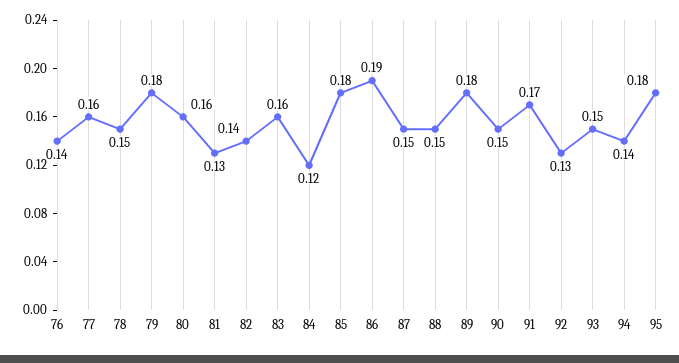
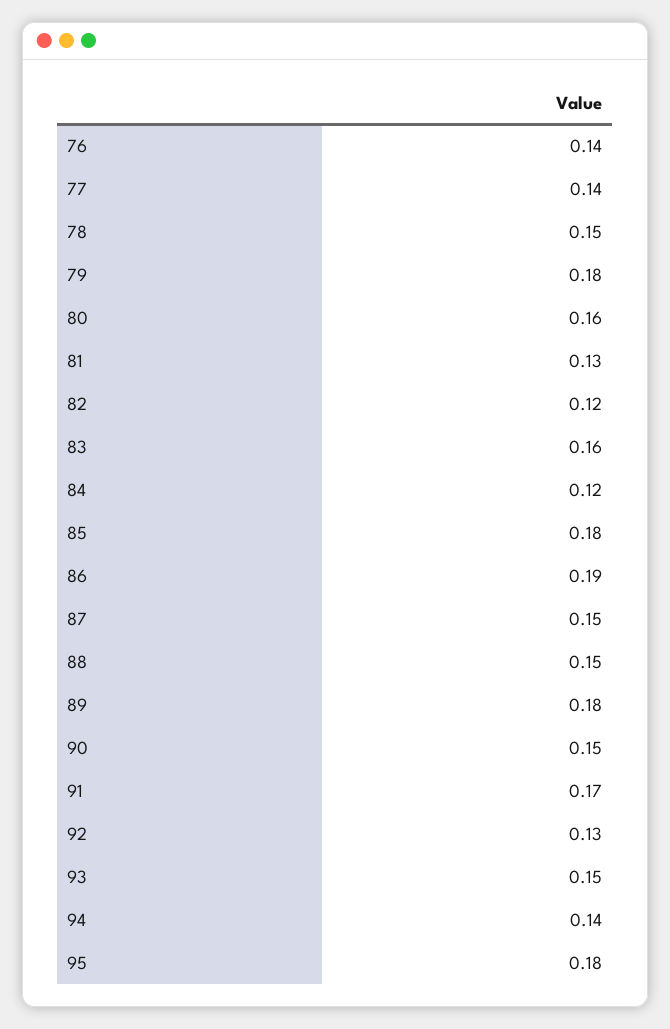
  {
    "76": 0.14,
-   "77": 0.16,
+   "77": 0.14,
    "78": 0.15,
    "79": 0.18,
    "80": 0.16,
    "81": 0.13,
-   "82": 0.14,
+   "82": 0.12,
    "83": 0.16,
    "84": 0.12,
    "85": 0.18,
    "86": 0.19,
    "87": 0.15,
    "88": 0.15,
    "89": 0.18,
    "90": 0.15,
    "91": 0.17,
    "92": 0.13,
    "93": 0.15,
    "94": 0.14,
    "95": 0.18
  }

